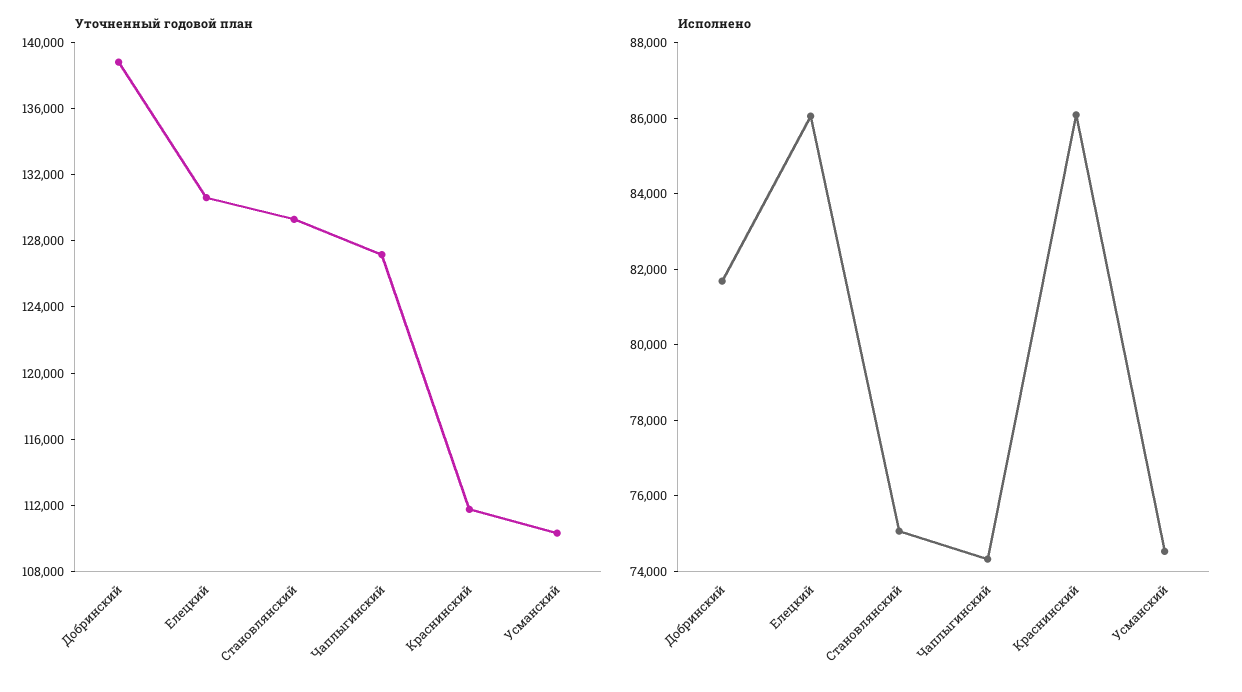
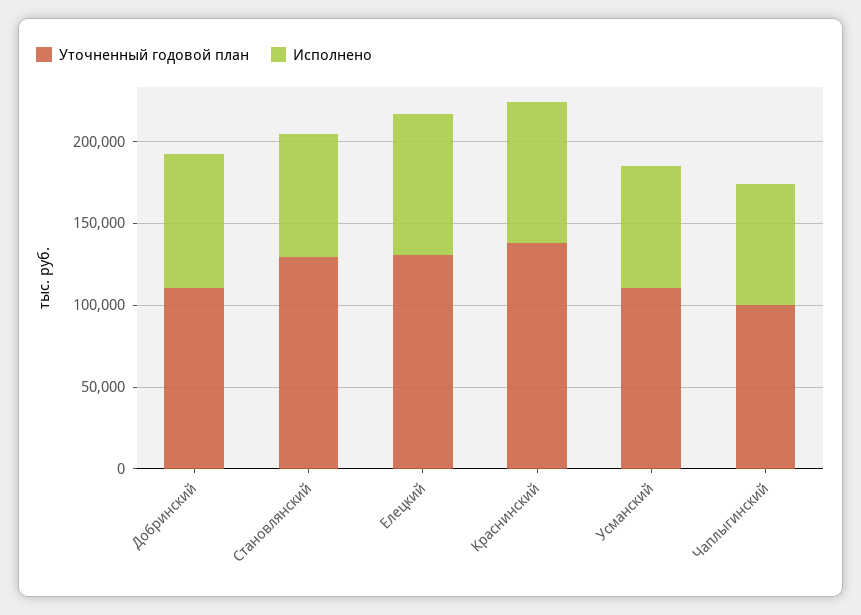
  {
    "Уточненный годовой план": {
-     "Добринский": 139000,
+     "Добринский": 110000,
      "Елецкий": 131000,
      "Становлянский": 129000,
-     "Чаплыгинский": 127000,
+     "Чаплыгинский": 100000,
-     "Краснинский": 112000,
+     "Краснинский": 140000,
      "Усманский": 110000
    },
    "Исполнено": {
      "Добринский": 81500,
      "Елецкий": 86000,
      "Становлянский": 75000,
      "Чаплыгинский": 74500,
      "Краснинский": 86000,
      "Усманский": 74500
    }
  }

